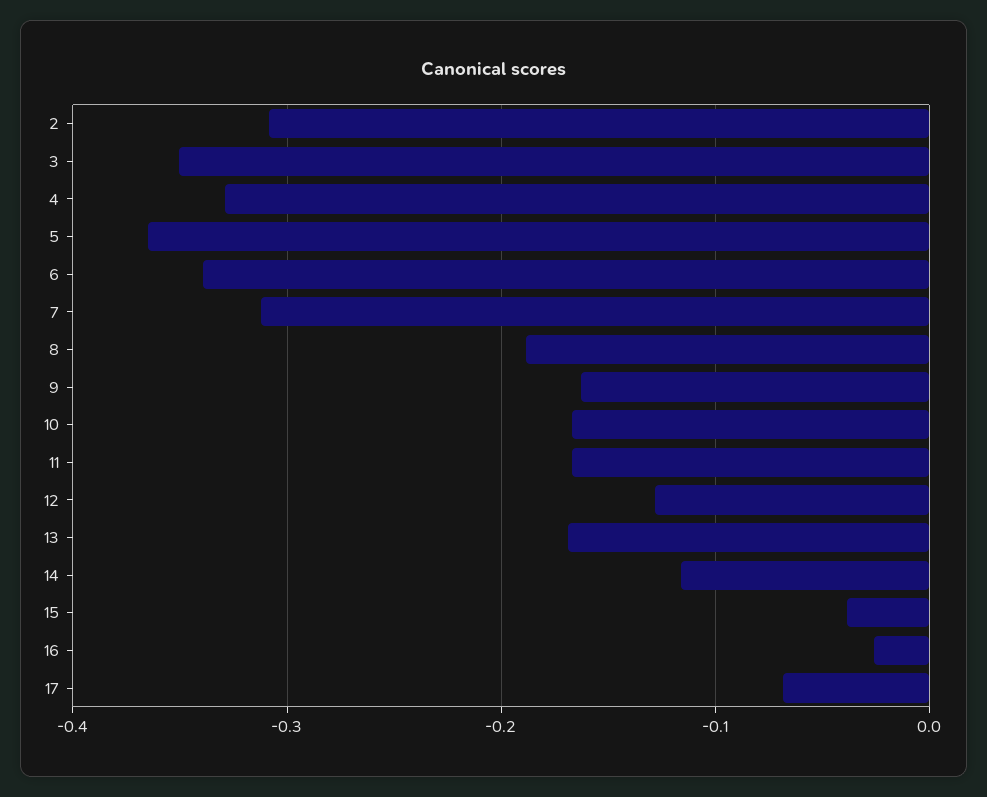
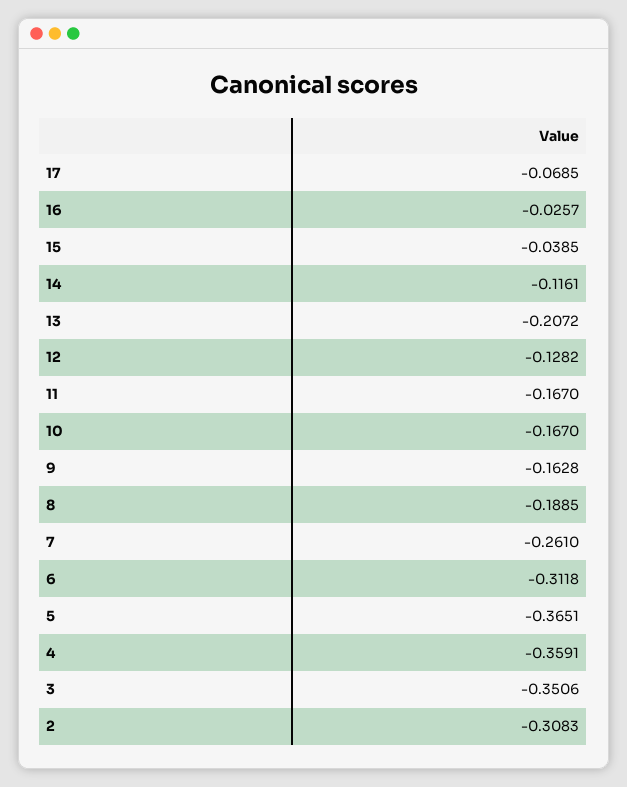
  {
    "2": -0.3083,
    "3": -0.3506,
-   "4": -0.33,
+   "4": -0.3591,
    "5": -0.3651,
-   "6": -0.34,
+   "6": -0.3118,
-   "7": -0.31,
+   "7": -0.261,
    "8": -0.1885,
    "9": -0.1628,
    "10": -0.167,
    "11": -0.167,
    "12": -0.1282,
-   "13": -0.17,
+   "13": -0.2072,
    "14": -0.1161,
    "15": -0.0385,
    "16": -0.0257,
    "17": -0.0685
  }

